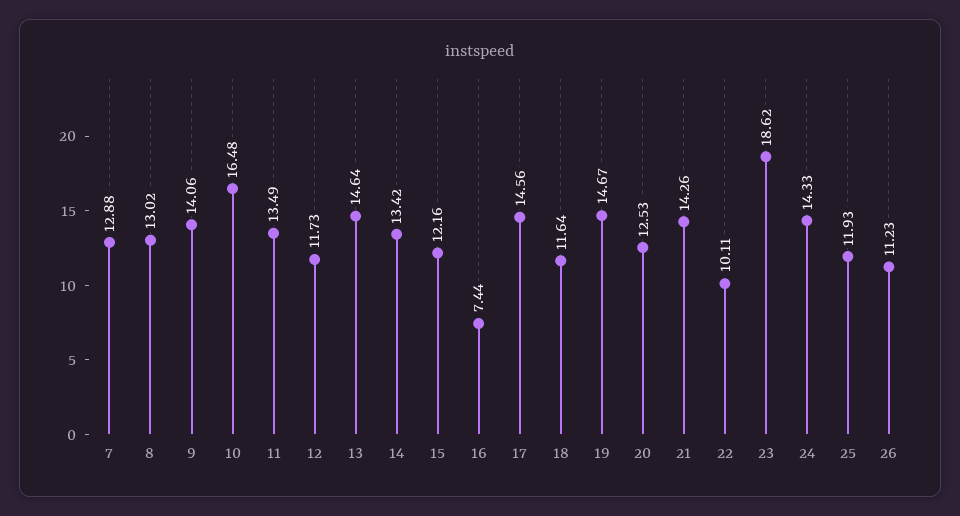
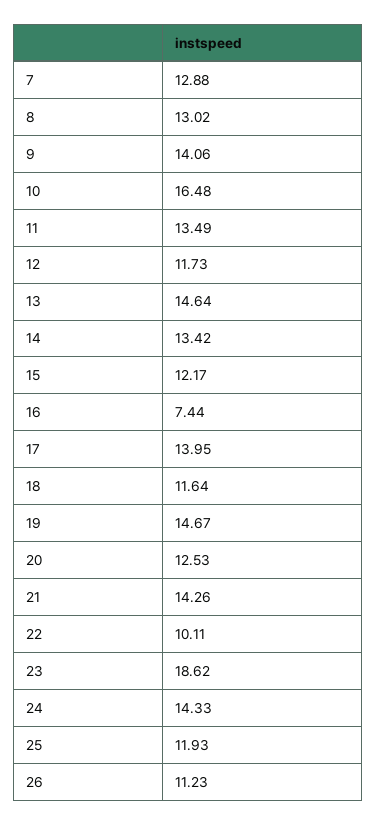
  {
    "7": 12.88,
    "8": 13.02,
    "9": 14.06,
    "10": 16.48,
    "11": 13.49,
    "12": 11.73,
    "13": 14.64,
    "14": 13.42,
-   "15": 12.16,
+   "15": 12.17,
    "16": 7.44,
-   "17": 14.56,
+   "17": 13.95,
    "18": 11.64,
    "19": 14.67,
    "20": 12.53,
    "21": 14.26,
    "22": 10.11,
    "23": 18.62,
    "24": 14.33,
    "25": 11.93,
    "26": 11.23
  }

